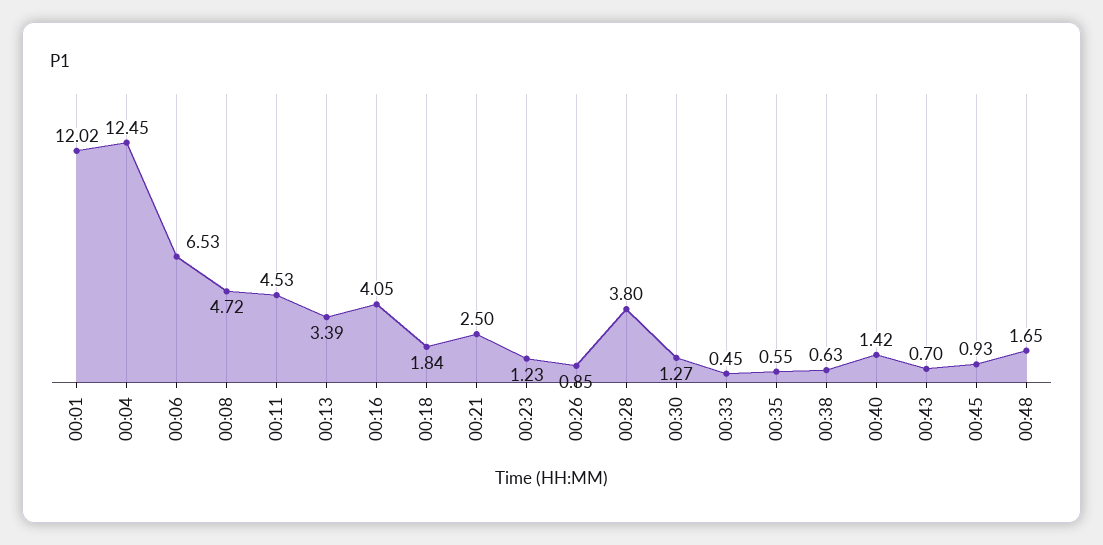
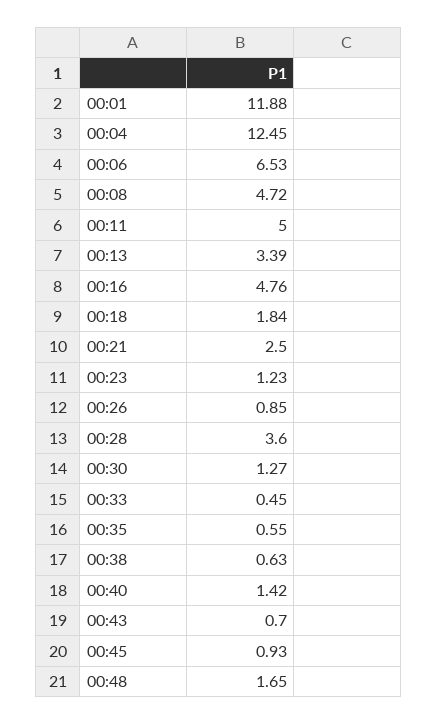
  {
-   "00:01": 12.02,
+   "00:01": 11.88,
    "00:04": 12.45,
    "00:06": 6.53,
    "00:08": 4.72,
-   "00:11": 4.53,
+   "00:11": 5,
    "00:13": 3.39,
-   "00:16": 4.05,
+   "00:16": 4.76,
    "00:18": 1.84,
    "00:21": 2.5,
    "00:23": 1.23,
    "00:26": 0.85,
-   "00:28": 3.8,
+   "00:28": 3.6,
    "00:30": 1.27,
    "00:33": 0.45,
    "00:35": 0.55,
    "00:38": 0.63,
    "00:40": 1.42,
    "00:43": 0.7,
    "00:45": 0.93,
    "00:48": 1.65
  }

